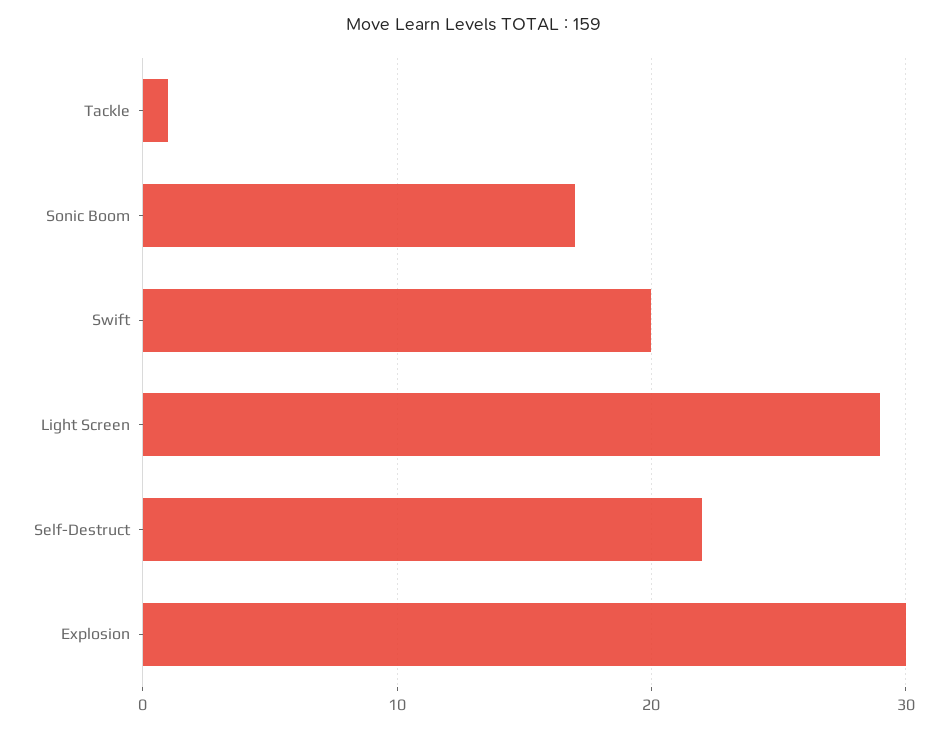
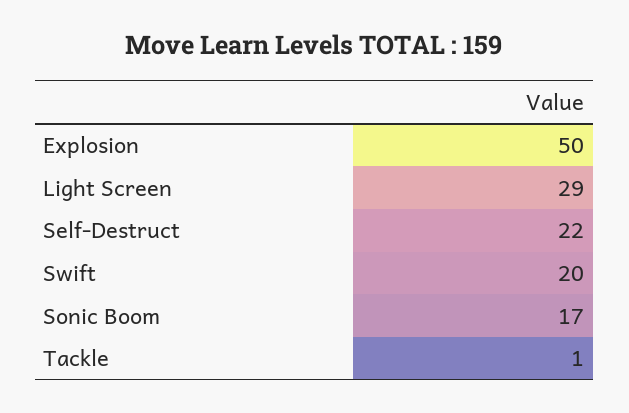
  {
    "Tackle": 1,
    "Sonic Boom": 17,
    "Swift": 20,
    "Light Screen": 29,
    "Self-Destruct": 22,
-   "Explosion": 30
+   "Explosion": 50
  }

